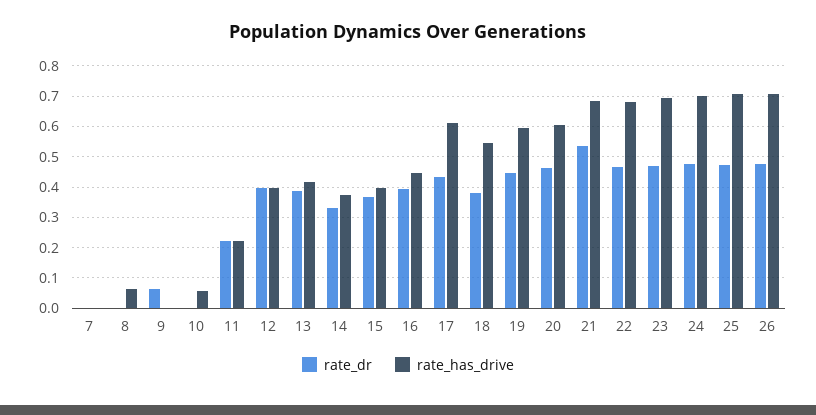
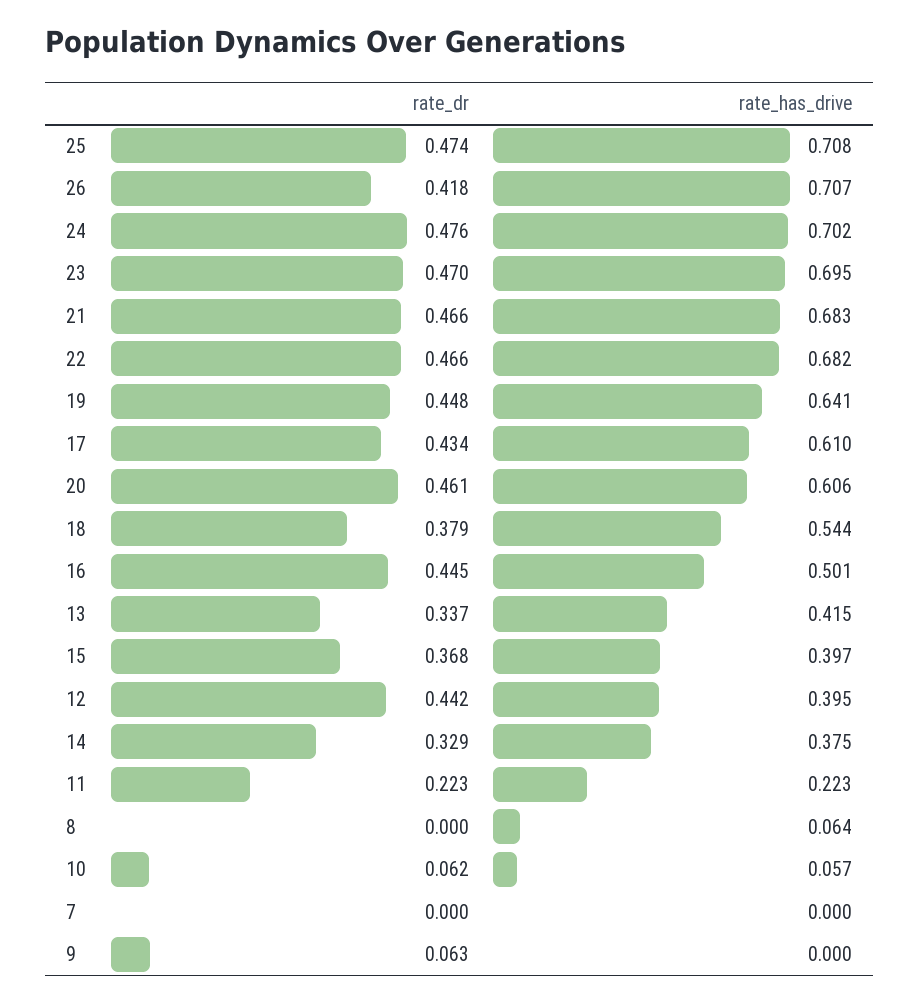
  {
    "rate_dr": {
      "7": 0,
      "8": 0,
      "9": 0.063,
-     "10": 0,
+     "10": 0.062,
      "11": 0.223,
-     "12": 0.4,
+     "12": 0.442,
-     "13": 0.38,
+     "13": 0.337,
      "14": 0.329,
      "15": 0.368,
-     "16": 0.4,
+     "16": 0.445,
      "17": 0.434,
      "18": 0.379,
      "19": 0.448,
      "20": 0.461,
-     "21": 0.54,
+     "21": 0.466,
      "22": 0.466,
      "23": 0.47,
      "24": 0.476,
      "25": 0.474,
-     "26": 0.48
+     "26": 0.418
    },
    "rate_has_drive": {
      "7": 0,
      "8": 0.064,
      "9": 0,
      "10": 0.057,
      "11": 0.223,
      "12": 0.395,
      "13": 0.415,
      "14": 0.375,
      "15": 0.397,
-     "16": 0.44,
+     "16": 0.501,
      "17": 0.61,
      "18": 0.544,
-     "19": 0.6,
+     "19": 0.641,
      "20": 0.606,
      "21": 0.683,
      "22": 0.682,
      "23": 0.695,
      "24": 0.702,
      "25": 0.708,
      "26": 0.707
    }
  }

